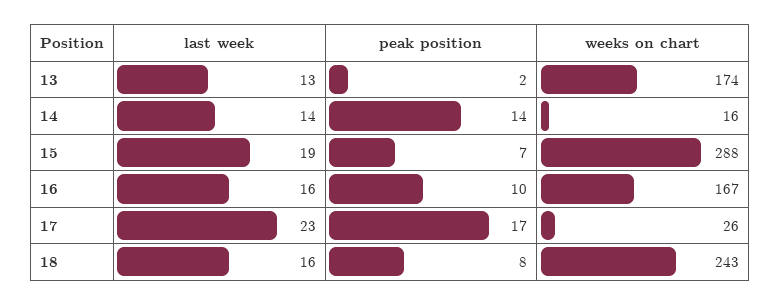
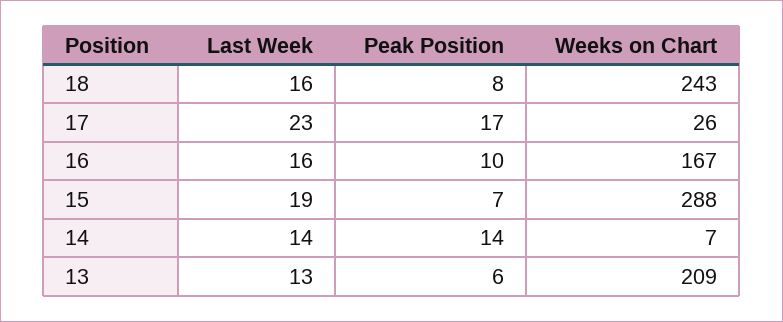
  {
    "last week": {
      "13": 13,
      "14": 14,
      "15": 19,
      "16": 16,
      "17": 23,
      "18": 16
    },
    "peak position": {
-     "13": 2,
+     "13": 6,
      "14": 14,
      "15": 7,
      "16": 10,
      "17": 17,
      "18": 8
    },
    "weeks on chart": {
-     "13": 174,
+     "13": 209,
-     "14": 16,
+     "14": 7,
      "15": 288,
      "16": 167,
      "17": 26,
      "18": 243
    }
  }

